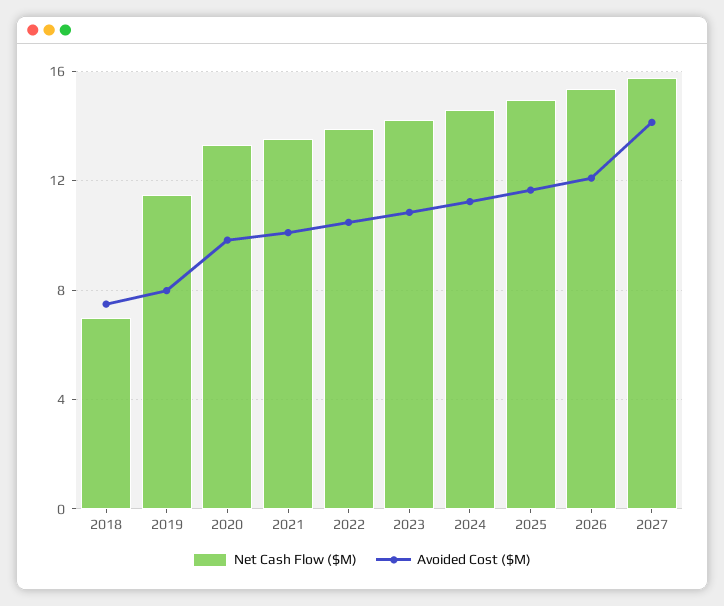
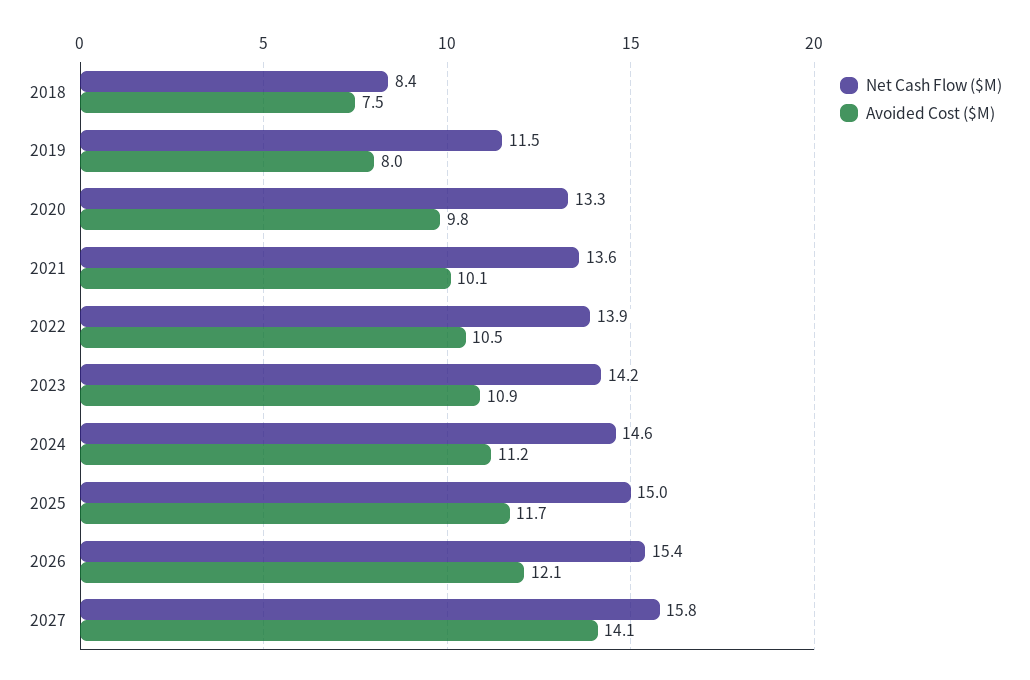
  {
    "Net Cash Flow ($M)": {
-     "2018": 7,
+     "2018": 8.4,
      "2019": 11.5,
      "2020": 13.3,
      "2021": 13.6,
      "2022": 13.9,
      "2023": 14.2,
      "2024": 14.6,
      "2025": 15,
      "2026": 15.4,
      "2027": 15.8
    },
    "Avoided Cost ($M)": {
      "2018": 7.5,
      "2019": 8,
      "2020": 9.8,
      "2021": 10.1,
      "2022": 10.5,
      "2023": 10.9,
      "2024": 11.2,
      "2025": 11.7,
      "2026": 12.1,
      "2027": 14.1
    }
  }

